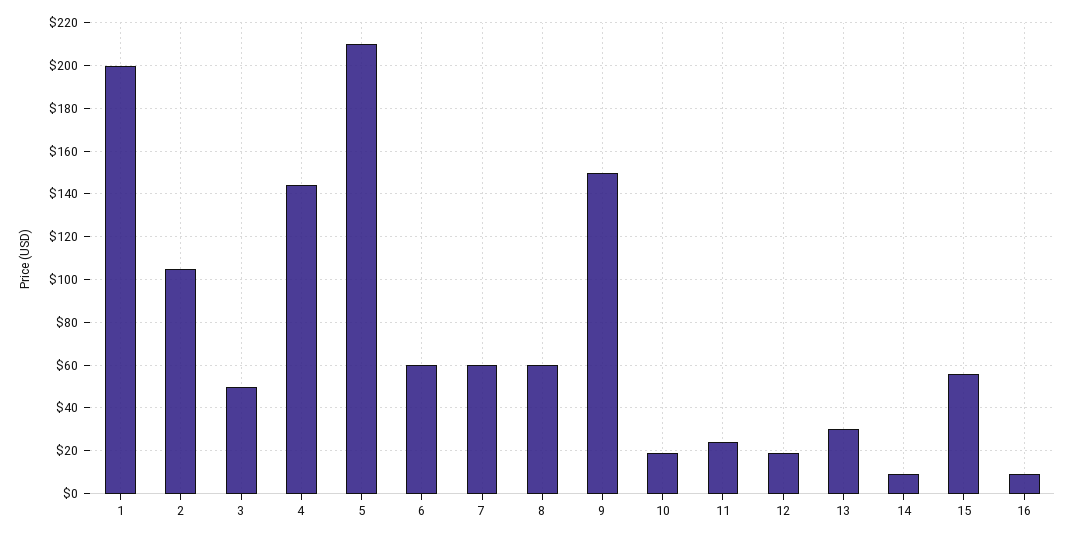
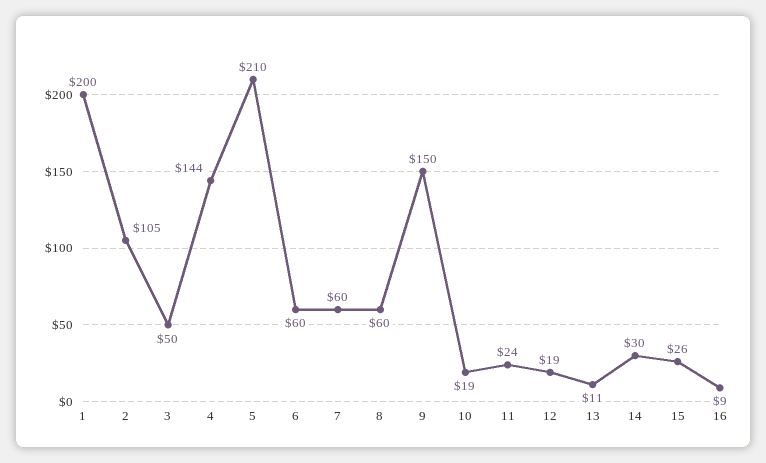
  {
    "1": 200,
    "2": 105,
    "3": 50,
    "4": 144,
    "5": 210,
    "6": 60,
    "7": 60,
    "8": 60,
    "9": 150,
    "10": 19,
    "11": 24,
    "12": 19,
-   "13": 30,
+   "13": 11,
-   "14": 10,
+   "14": 30,
-   "15": 55,
+   "15": 26,
    "16": 9
  }

